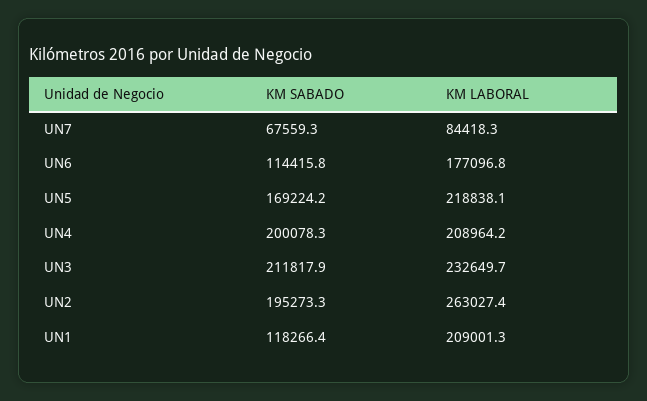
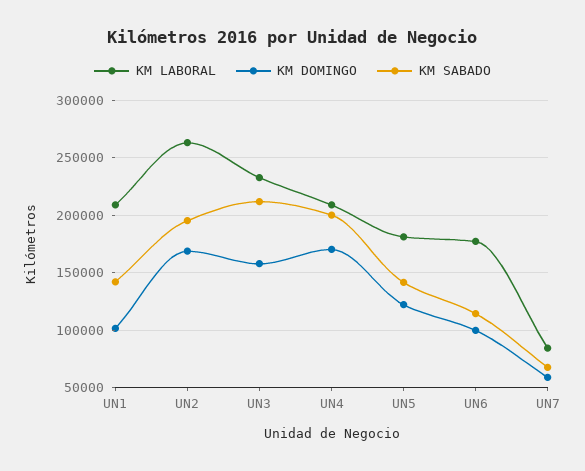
  {
    "KM SABADO": {
      "UN7": 67559.3,
      "UN6": 114415.8,
-     "UN5": 169224.2,
+     "UN5": 140000,
      "UN4": 200078.3,
      "UN3": 211817.9,
      "UN2": 195273.3,
-     "UN1": 118266.4
+     "UN1": 140000
    },
    "KM LABORAL": {
      "UN7": 84418.3,
      "UN6": 177096.8,
-     "UN5": 218838.1,
+     "UN5": 180000,
      "UN4": 208964.2,
      "UN3": 232649.7,
      "UN2": 263027.4,
      "UN1": 209001.3
-   }
+   },
+   "KM DOMINGO": {
+     "UN1": 100000,
+     "UN2": 170000,
+     "UN3": 160000,
+     "UN4": 170000,
+     "UN5": 120000,
+     "UN6": 100000,
+     "UN7": 60000
+   }
  }

